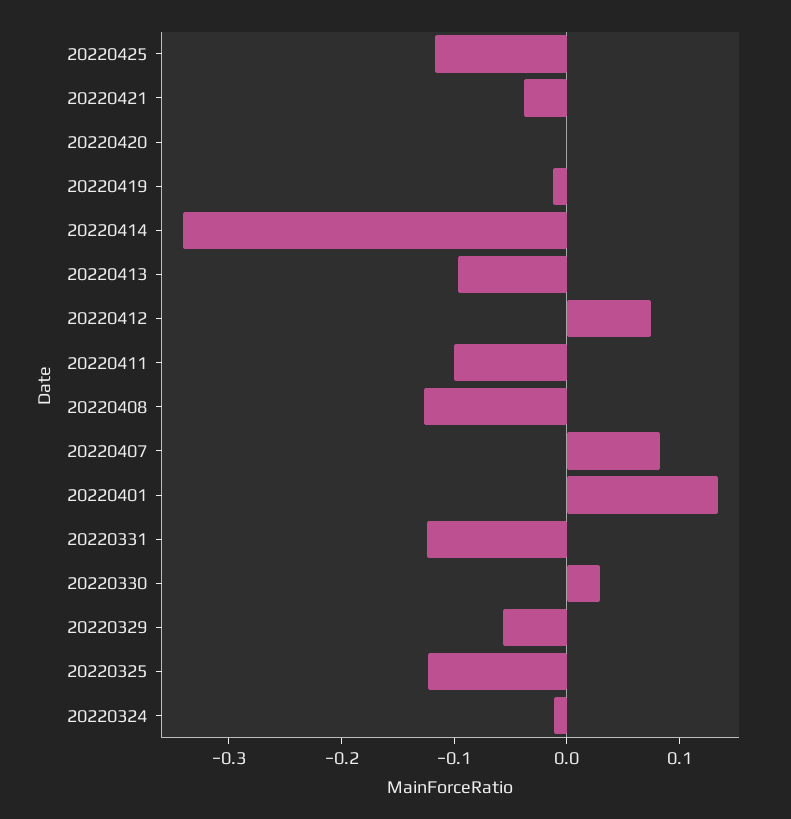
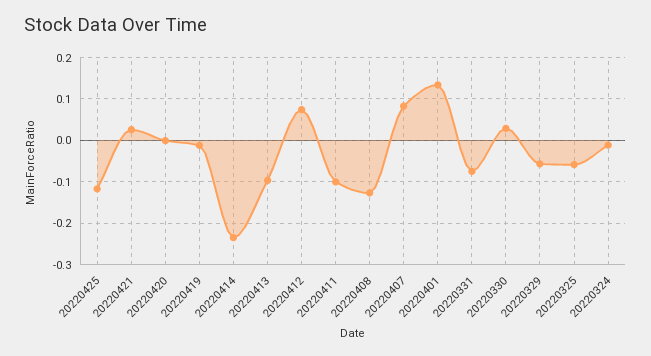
  {
    "20220425": -0.12,
-   "20220421": -0.04,
+   "20220421": 0.02,
    "20220420": 0,
    "20220419": -0.02,
-   "20220414": -0.34,
+   "20220414": -0.24,
    "20220413": -0.1,
    "20220412": 0.08,
    "20220411": -0.1,
    "20220408": -0.12,
    "20220407": 0.08,
    "20220401": 0.14,
-   "20220331": -0.12,
+   "20220331": -0.08,
    "20220330": 0.02,
    "20220329": -0.06,
-   "20220325": -0.12,
+   "20220325": -0.06,
    "20220324": -0.02
  }

